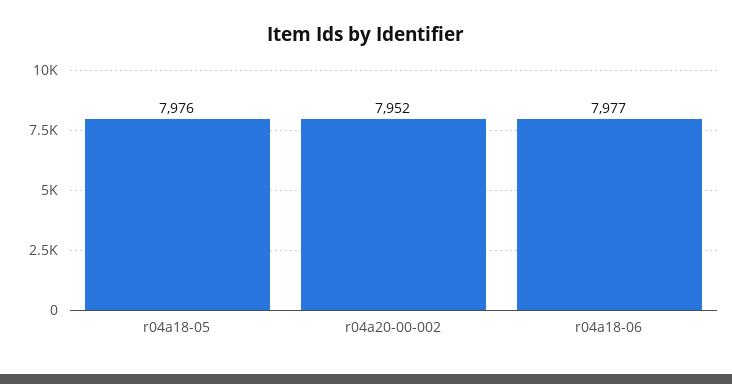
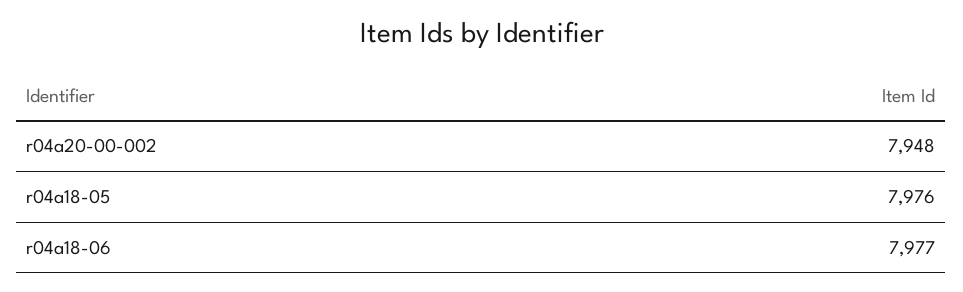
  {
    "r04a18-05": 7976,
-   "r04a20-00-002": 7952,
+   "r04a20-00-002": 7948,
    "r04a18-06": 7977
  }

